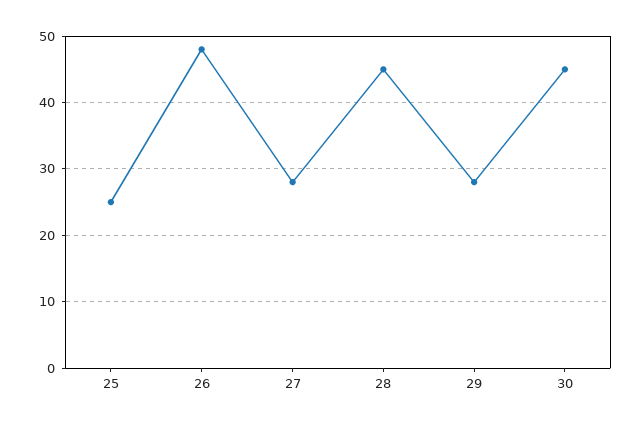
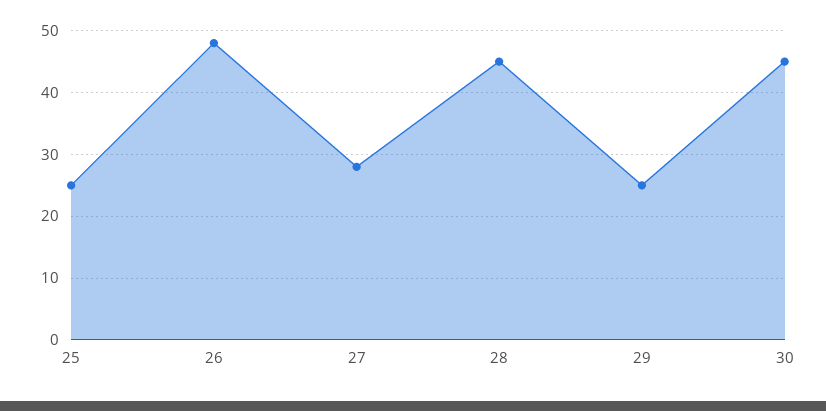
  {
    "25": 25,
    "26": 48,
    "27": 28,
    "28": 45,
-   "29": 28,
+   "29": 25,
    "30": 45
  }

